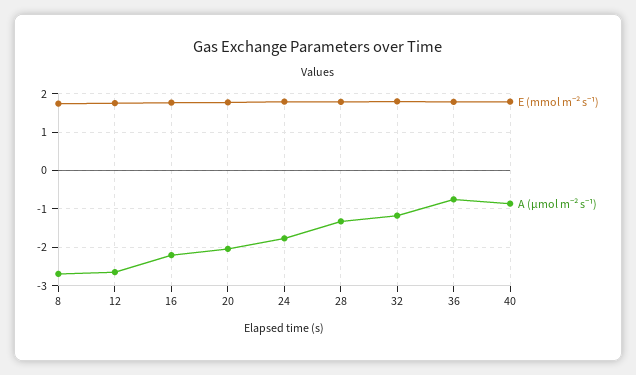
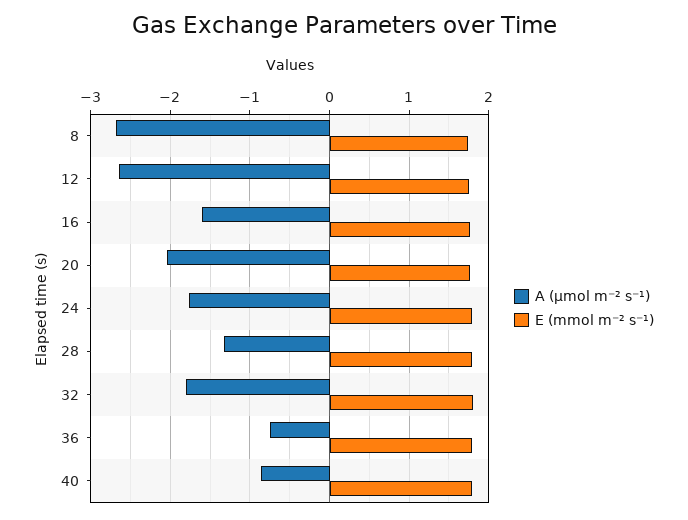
  {
    "E (mmol m⁻² s⁻¹)": {
      "8": 1.7,
      "12": 1.8,
      "16": 1.8,
      "20": 1.8,
      "24": 1.8,
      "28": 1.8,
      "32": 1.8,
      "36": 1.8,
      "40": 1.8
    },
    "A (µmol m⁻² s⁻¹)": {
      "8": -2.7,
      "12": -2.6,
-     "16": -2.2,
+     "16": -1.6,
      "20": -2,
      "24": -1.8,
      "28": -1.3,
-     "32": -1.2,
+     "32": -1.8,
      "36": -0.7,
      "40": -0.9
    }
  }

